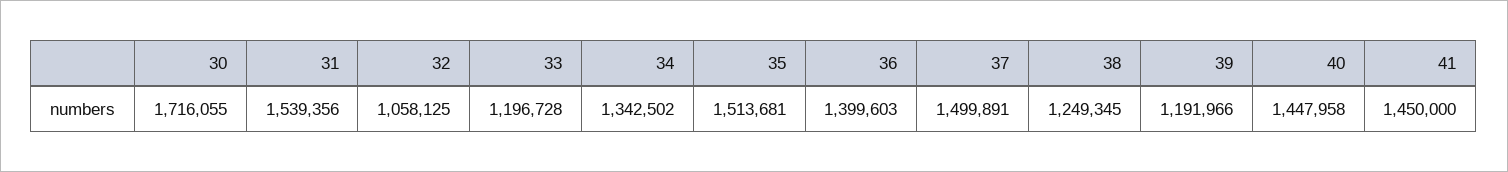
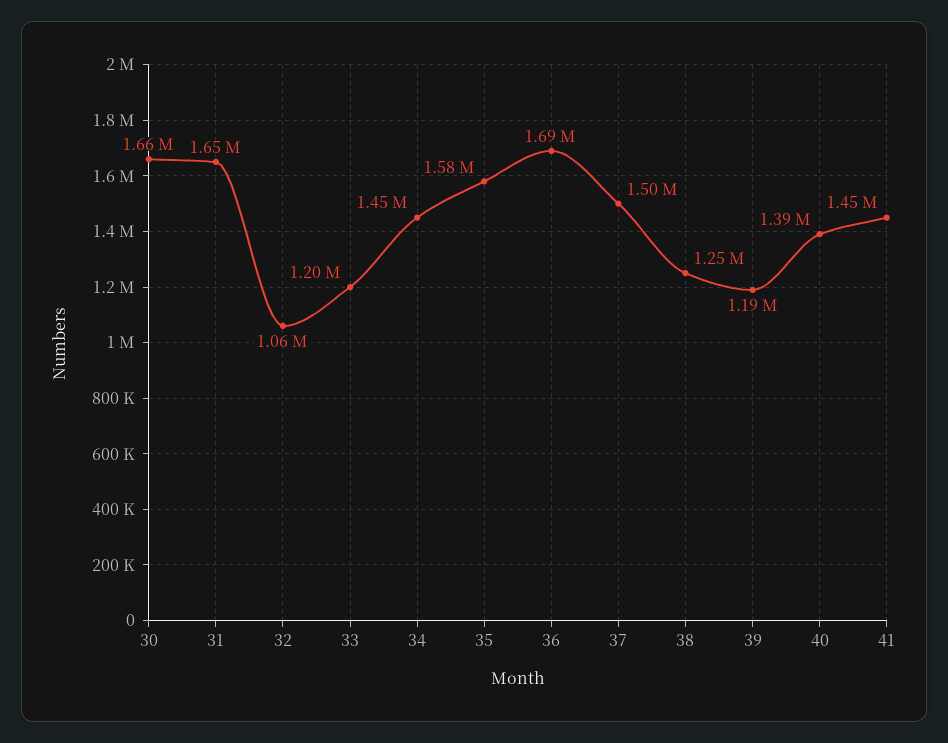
  {
-   "30": 1716055,
+   "30": 1660000,
-   "31": 1539356,
+   "31": 1650000,
    "32": 1058125,
    "33": 1196728,
-   "34": 1342502,
+   "34": 1450000,
-   "35": 1513681,
+   "35": 1580000,
-   "36": 1399603,
+   "36": 1690000,
    "37": 1499891,
    "38": 1249345,
    "39": 1191966,
-   "40": 1447958,
+   "40": 1390000,
    "41": 1450000
  }

